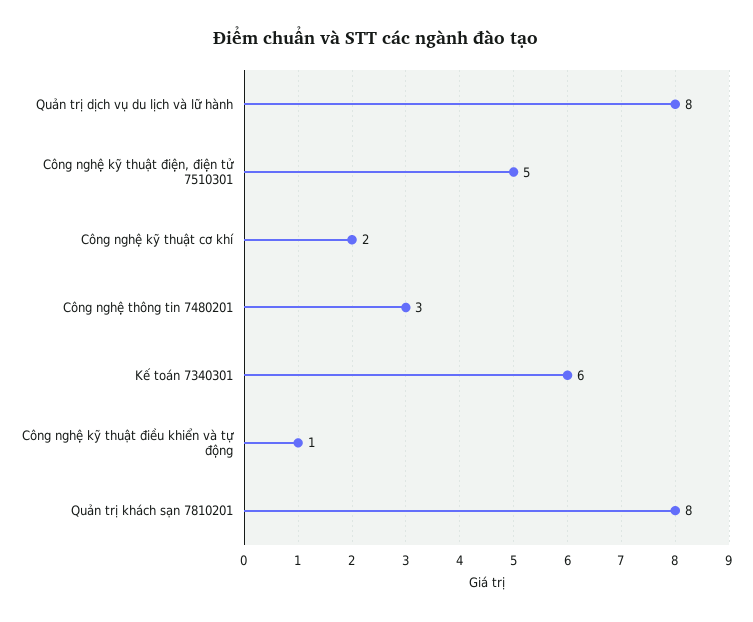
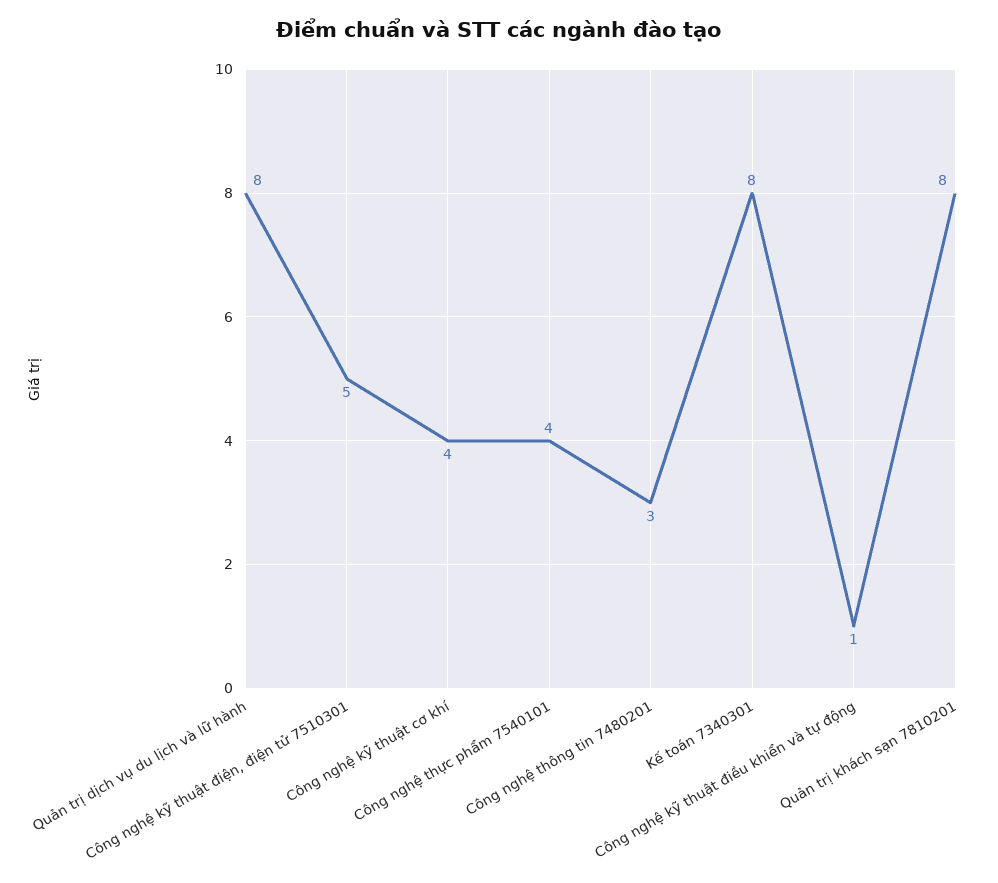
  {
    "Quản trị dịch vụ du lịch và lữ hành": 8,
    "Công nghệ kỹ thuật điện, điện tử 7510301": 5,
-   "Công nghệ kỹ thuật cơ khí": 2,
+   "Công nghệ kỹ thuật cơ khí": 4,
    "Công nghệ thông tin 7480201": 3,
-   "Kế toán 7340301": 6,
+   "Kế toán 7340301": 8,
    "Công nghệ kỹ thuật điều khiển và tự động": 1,
-   "Quản trị khách sạn 7810201": 8
+   "Quản trị khách sạn 7810201": 8,
+   "Công nghệ thực phẩm 7540101": 4
  }

